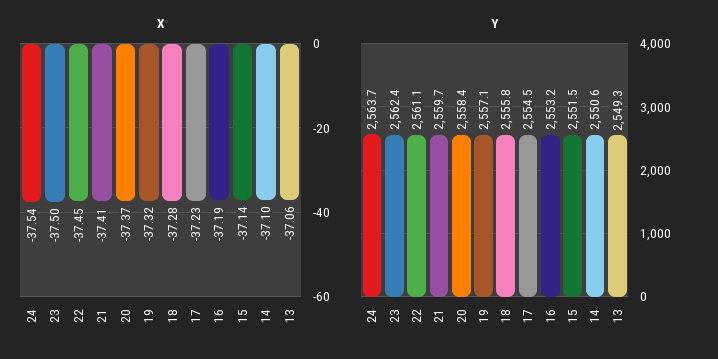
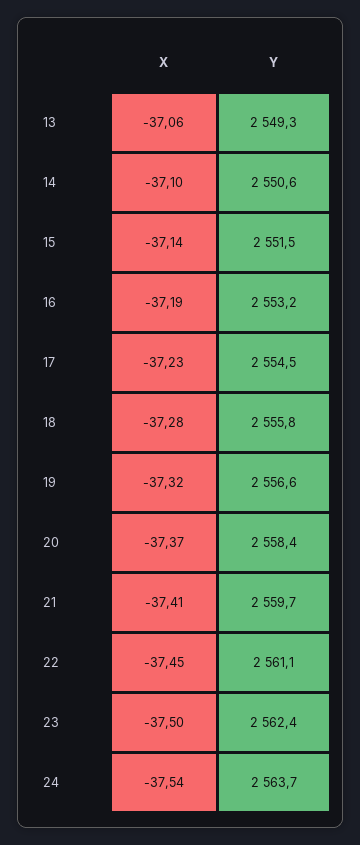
  {
    "X": {
      "24": -37.54,
      "23": -37.5,
      "22": -37.45,
      "21": -37.41,
      "20": -37.37,
      "19": -37.32,
      "18": -37.28,
      "17": -37.23,
      "16": -37.19,
      "15": -37.14,
      "14": -37.1,
      "13": -37.06
    },
    "Y": {
      "24": 2563.7,
      "23": 2562.4,
      "22": 2561.1,
      "21": 2559.7,
      "20": 2558.4,
-     "19": 2557.1,
+     "19": 2556.6,
      "18": 2555.8,
      "17": 2554.5,
      "16": 2553.2,
      "15": 2551.5,
      "14": 2550.6,
      "13": 2549.3
    }
  }

